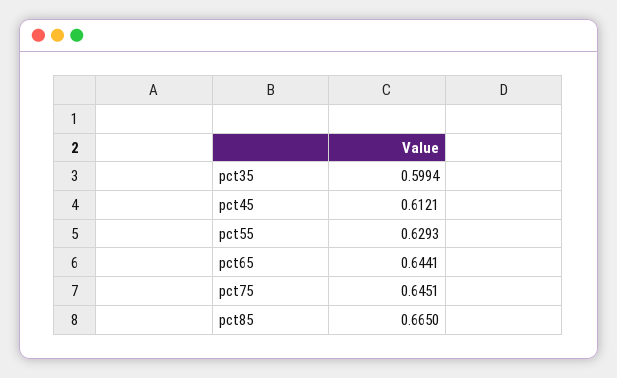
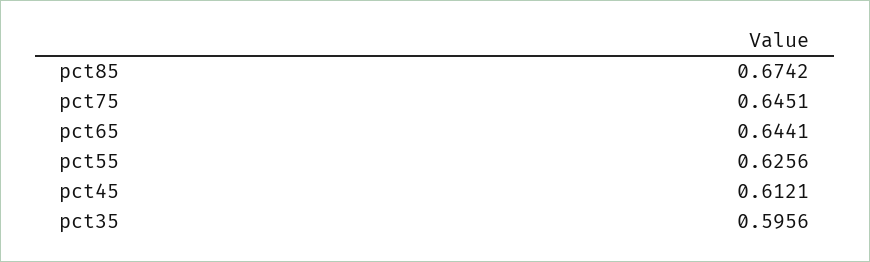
  {
-   "pct35": 0.5994,
+   "pct35": 0.5956,
    "pct45": 0.6121,
-   "pct55": 0.6293,
+   "pct55": 0.6256,
    "pct65": 0.6441,
    "pct75": 0.6451,
-   "pct85": 0.665
+   "pct85": 0.6742
  }

